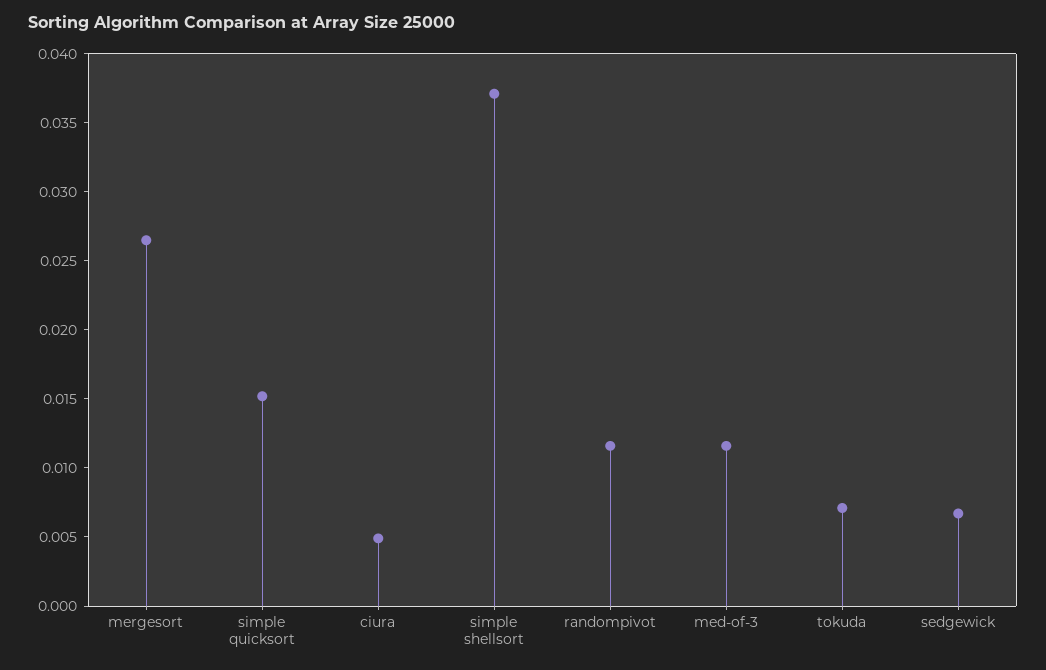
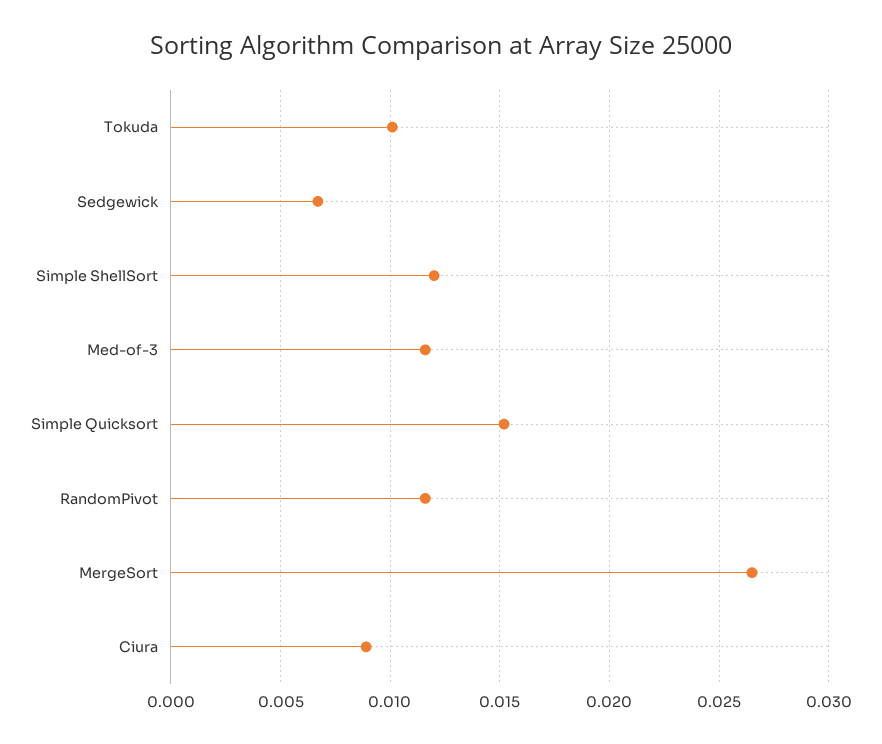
  {
    "mergesort": 0.0265,
    "simple quicksort": 0.015,
-   "ciura": 0.005,
+   "ciura": 0.009,
-   "simple shellsort": 0.037,
+   "simple shellsort": 0.012,
    "randompivot": 0.0115,
    "med-of-3": 0.0115,
-   "tokuda": 0.007,
+   "tokuda": 0.01,
    "sedgewick": 0.0065
  }

